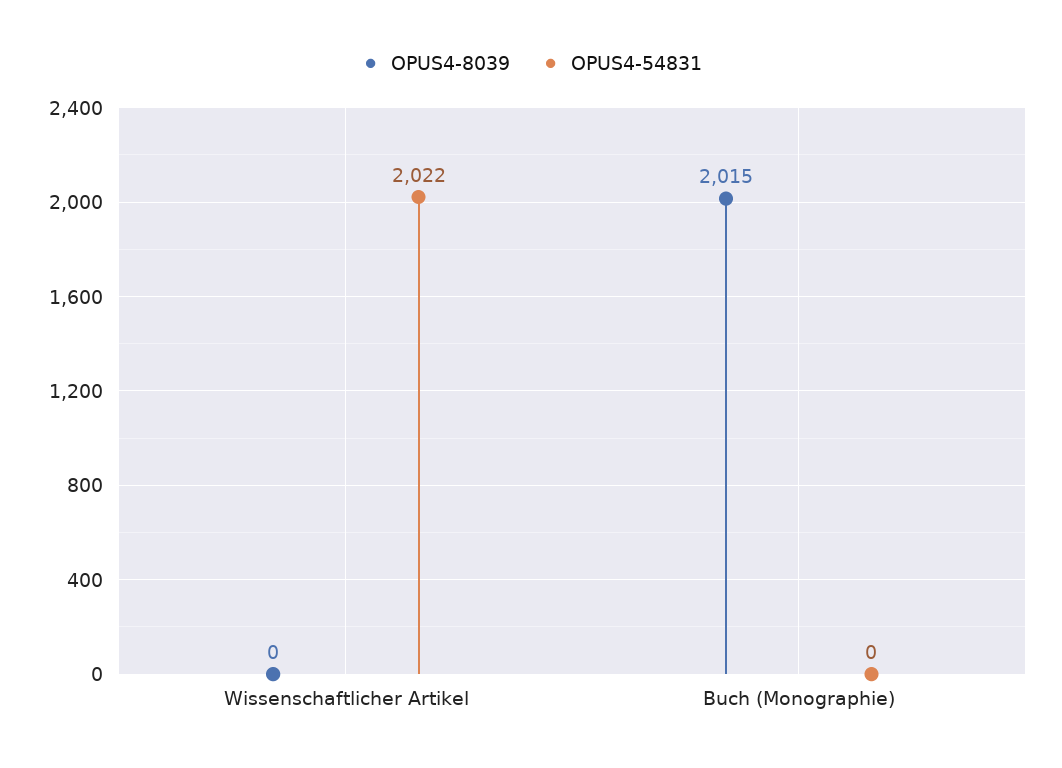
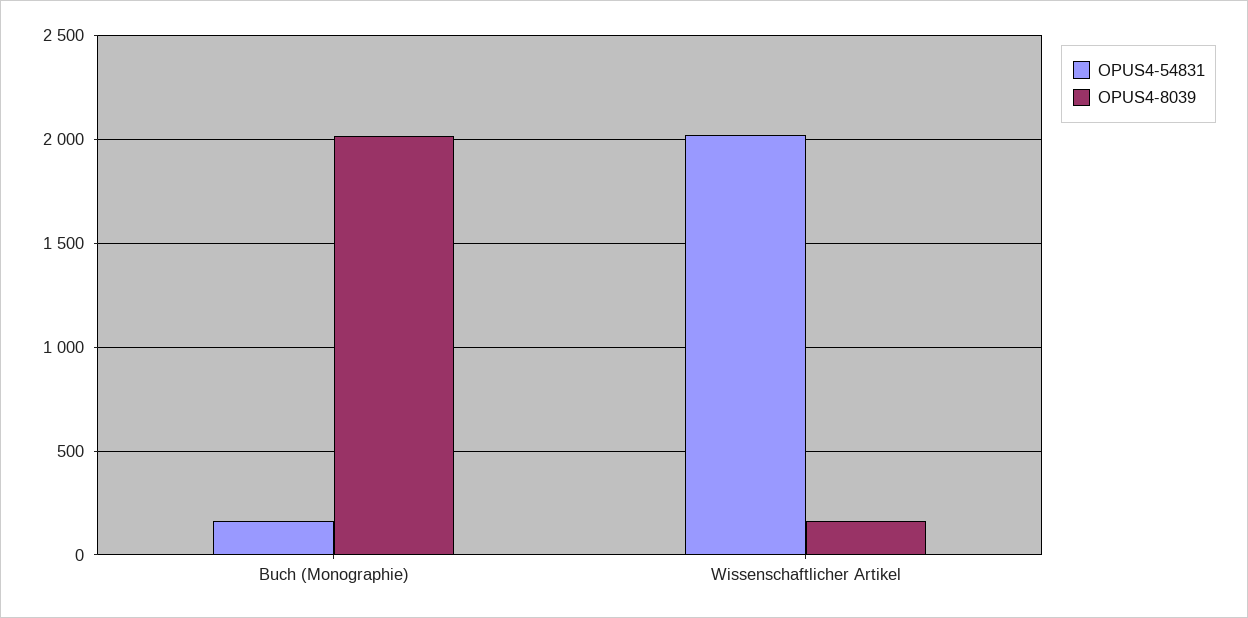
  {
    "OPUS4-8039": {
-     "Wissenschaftlicher Artikel": 0,
+     "Wissenschaftlicher Artikel": 150,
      "Buch (Monographie)": 2015
    },
    "OPUS4-54831": {
      "Wissenschaftlicher Artikel": 2022,
-     "Buch (Monographie)": 0
+     "Buch (Monographie)": 150
    }
  }

